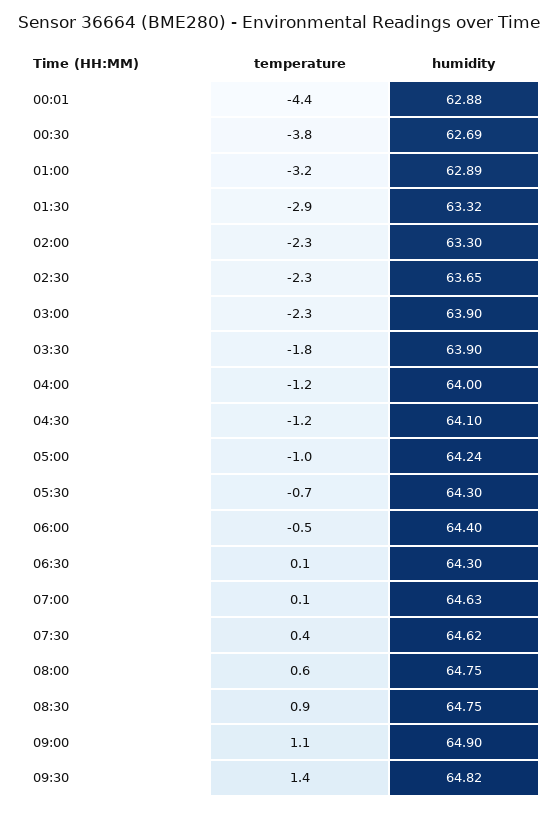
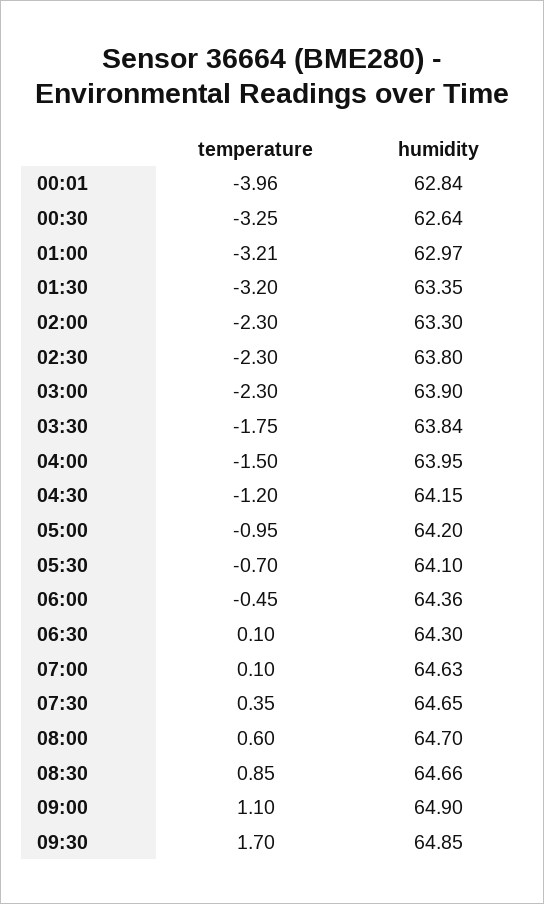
  {
    "temperature": {
-     "00:01": -4.4,
+     "00:01": -3.96,
-     "00:30": -3.8,
+     "00:30": -3.25,
      "01:00": -3.21,
-     "01:30": -2.9,
+     "01:30": -3.2,
      "02:00": -2.3,
      "02:30": -2.3,
      "03:00": -2.3,
      "03:30": -1.75,
-     "04:00": -1.2,
+     "04:00": -1.5,
      "04:30": -1.2,
      "05:00": -0.95,
      "05:30": -0.7,
      "06:00": -0.45,
      "06:30": 0.1,
      "07:00": 0.1,
      "07:30": 0.35,
      "08:00": 0.6,
      "08:30": 0.85,
      "09:00": 1.1,
-     "09:30": 1.4
+     "09:30": 1.7
    },
    "humidity": {
-     "00:01": 62.88,
+     "00:01": 62.84,
-     "00:30": 62.69,
+     "00:30": 62.64,
-     "01:00": 62.89,
+     "01:00": 62.97,
-     "01:30": 63.32,
+     "01:30": 63.35,
      "02:00": 63.3,
-     "02:30": 63.65,
+     "02:30": 63.8,
      "03:00": 63.9,
-     "03:30": 63.9,
+     "03:30": 63.84,
-     "04:00": 64,
+     "04:00": 63.95,
-     "04:30": 64.1,
+     "04:30": 64.15,
-     "05:00": 64.24,
+     "05:00": 64.2,
-     "05:30": 64.3,
+     "05:30": 64.1,
-     "06:00": 64.4,
+     "06:00": 64.36,
      "06:30": 64.3,
      "07:00": 64.63,
-     "07:30": 64.62,
+     "07:30": 64.65,
-     "08:00": 64.75,
+     "08:00": 64.7,
-     "08:30": 64.75,
+     "08:30": 64.66,
      "09:00": 64.9,
-     "09:30": 64.82
+     "09:30": 64.85
    }
  }

